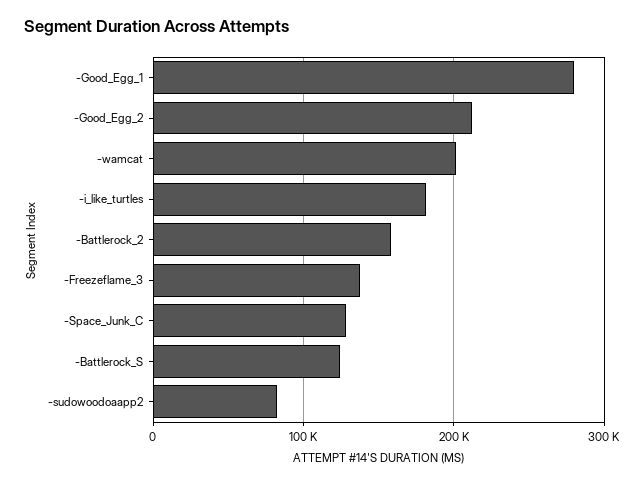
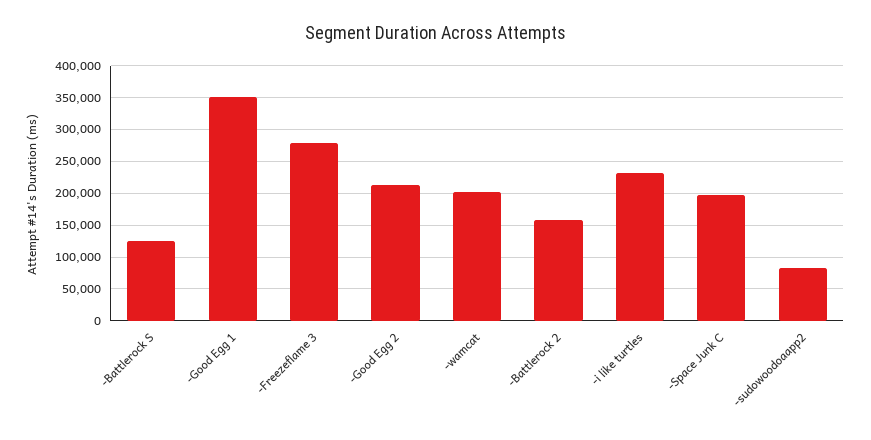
  {
-   "-Good_Egg_1": 280000,
+   "-Good_Egg_1": 350000,
    "-Good_Egg_2": 210000,
    "-wamcat": 200000,
-   "-i_like_turtles": 180000,
+   "-i_like_turtles": 230000,
    "-Battlerock_2": 160000,
-   "-Freezeflame_3": 140000,
+   "-Freezeflame_3": 280000,
-   "-Space_Junk_C": 130000,
+   "-Space_Junk_C": 200000,
    "-Battlerock_S": 120000,
    "-sudowoodoaapp2": 80000
  }

